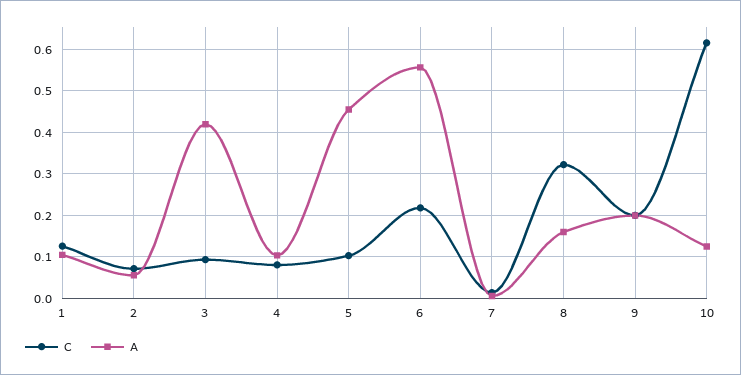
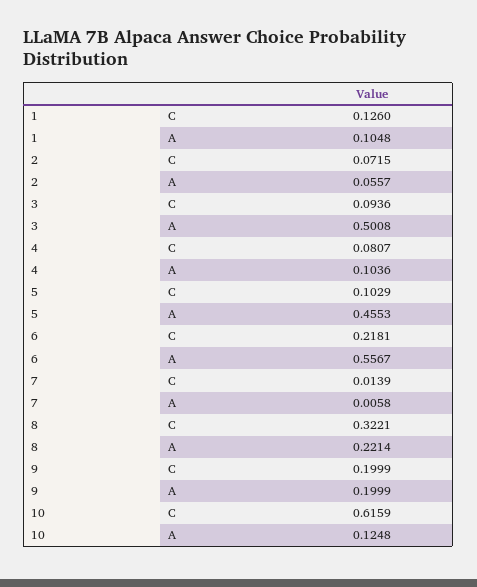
  {
    "C": {
      "1": 0.126,
      "2": 0.0715,
      "3": 0.0936,
      "4": 0.0807,
      "5": 0.1029,
      "6": 0.2181,
      "7": 0.0139,
      "8": 0.3221,
      "9": 0.1999,
      "10": 0.6159
    },
    "A": {
      "1": 0.1048,
      "2": 0.0557,
-     "3": 0.42,
+     "3": 0.5008,
      "4": 0.1036,
      "5": 0.4553,
      "6": 0.5567,
      "7": 0.0058,
-     "8": 0.16,
+     "8": 0.2214,
      "9": 0.1999,
      "10": 0.1248
    }
  }

